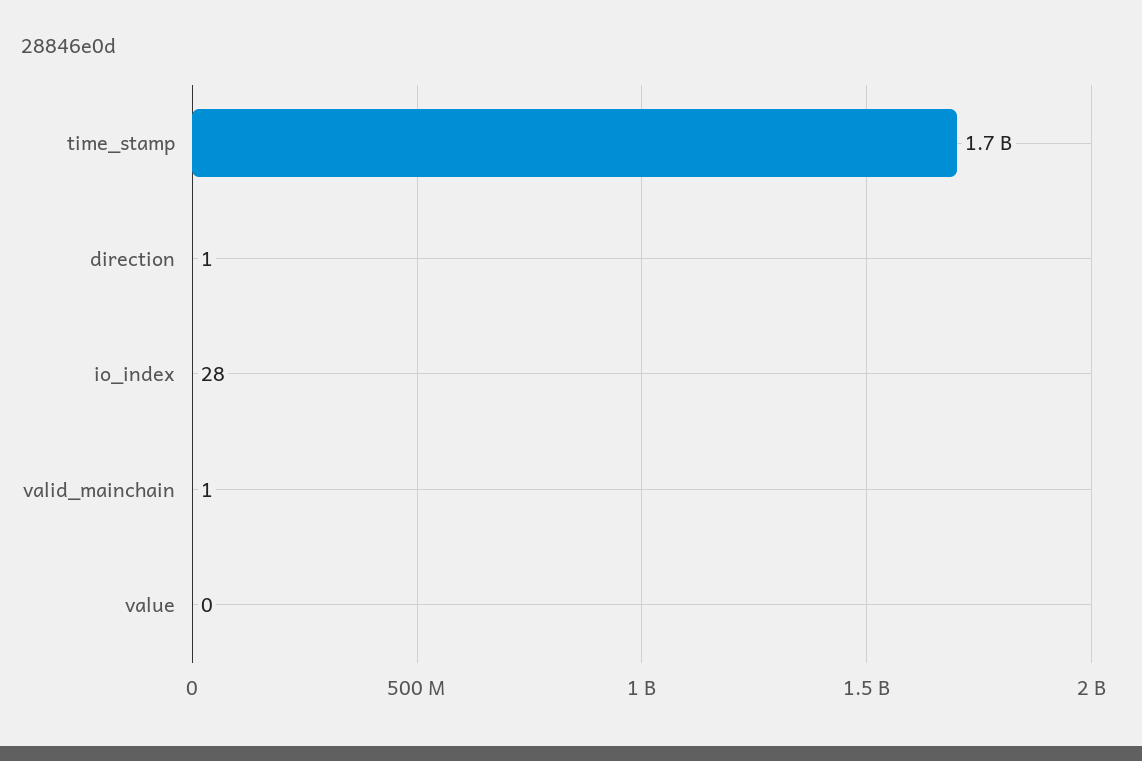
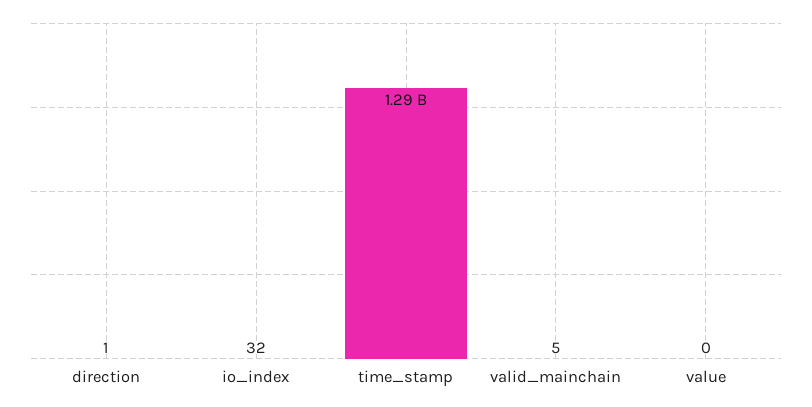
  {
-   "time_stamp": 1700000000,
+   "time_stamp": 1290000000,
    "direction": 1,
-   "io_index": 28,
+   "io_index": 32,
-   "valid_mainchain": 1,
+   "valid_mainchain": 5,
    "value": 0
  }

